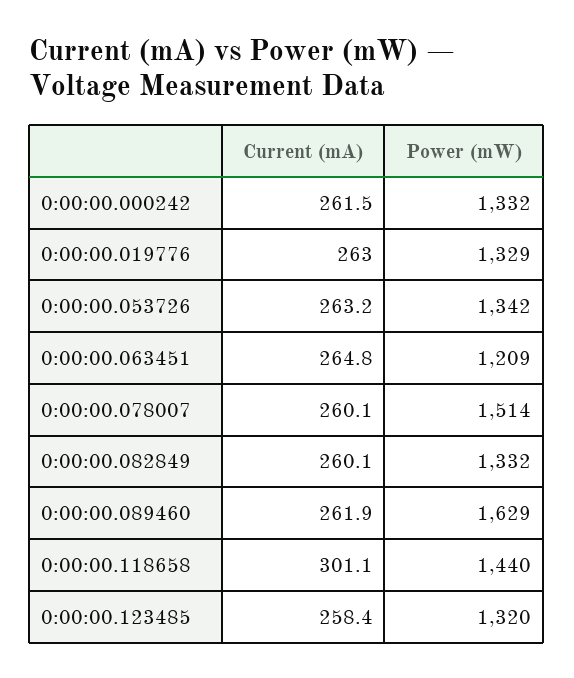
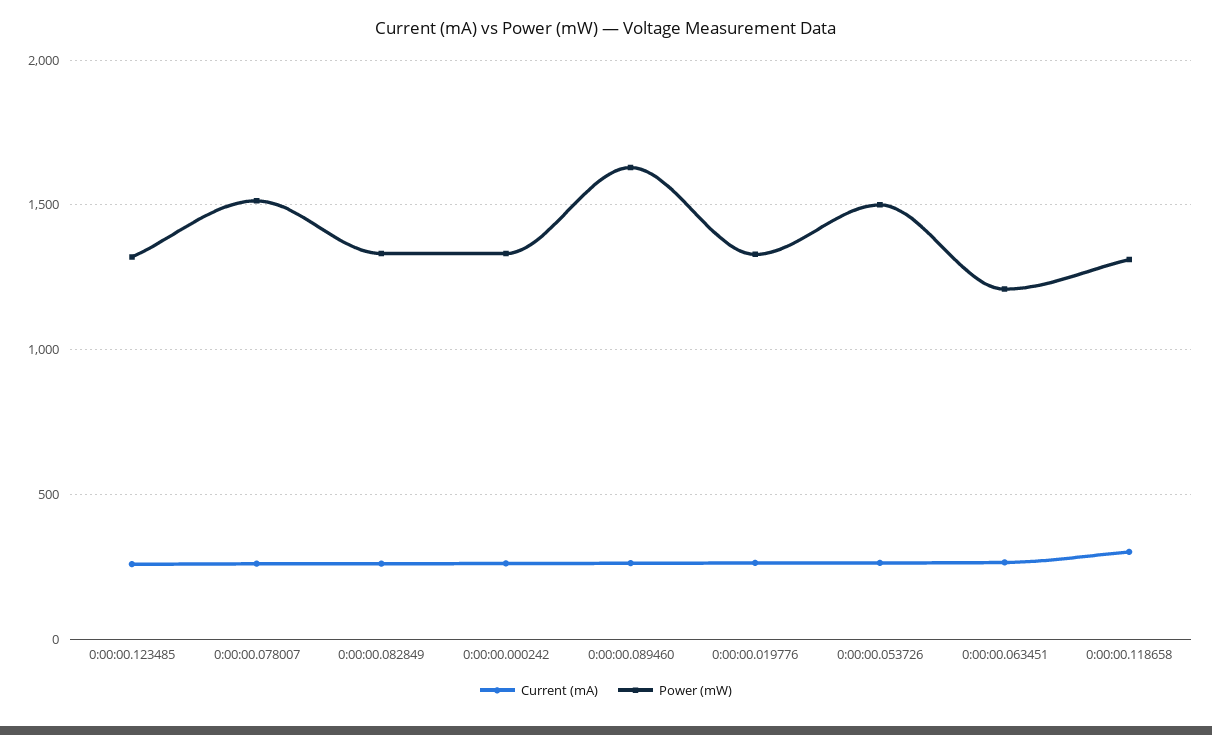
  {
    "Current (mA)": {
      "0:00:00.000242": 261.5,
      "0:00:00.019776": 263,
      "0:00:00.053726": 263.2,
      "0:00:00.063451": 264.8,
      "0:00:00.078007": 260.1,
      "0:00:00.082849": 260.1,
      "0:00:00.089460": 261.9,
      "0:00:00.118658": 301.1,
      "0:00:00.123485": 258.4
    },
    "Power (mW)": {
      "0:00:00.000242": 1332,
      "0:00:00.019776": 1329,
-     "0:00:00.053726": 1342,
+     "0:00:00.053726": 1500,
      "0:00:00.063451": 1209,
      "0:00:00.078007": 1514,
      "0:00:00.082849": 1332,
      "0:00:00.089460": 1629,
-     "0:00:00.118658": 1440,
+     "0:00:00.118658": 1300,
      "0:00:00.123485": 1320
    }
  }

